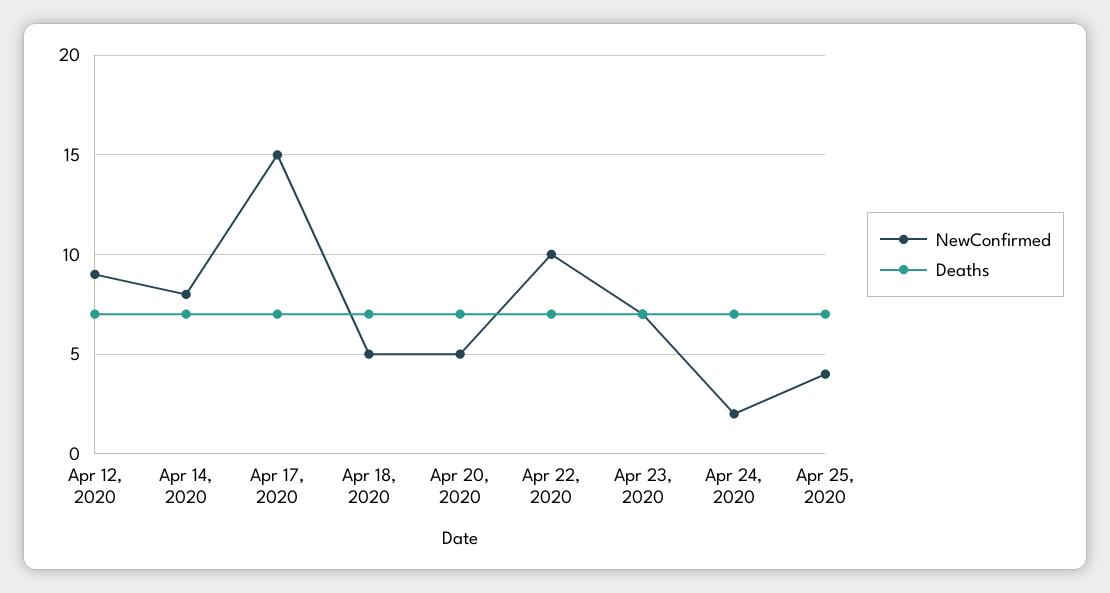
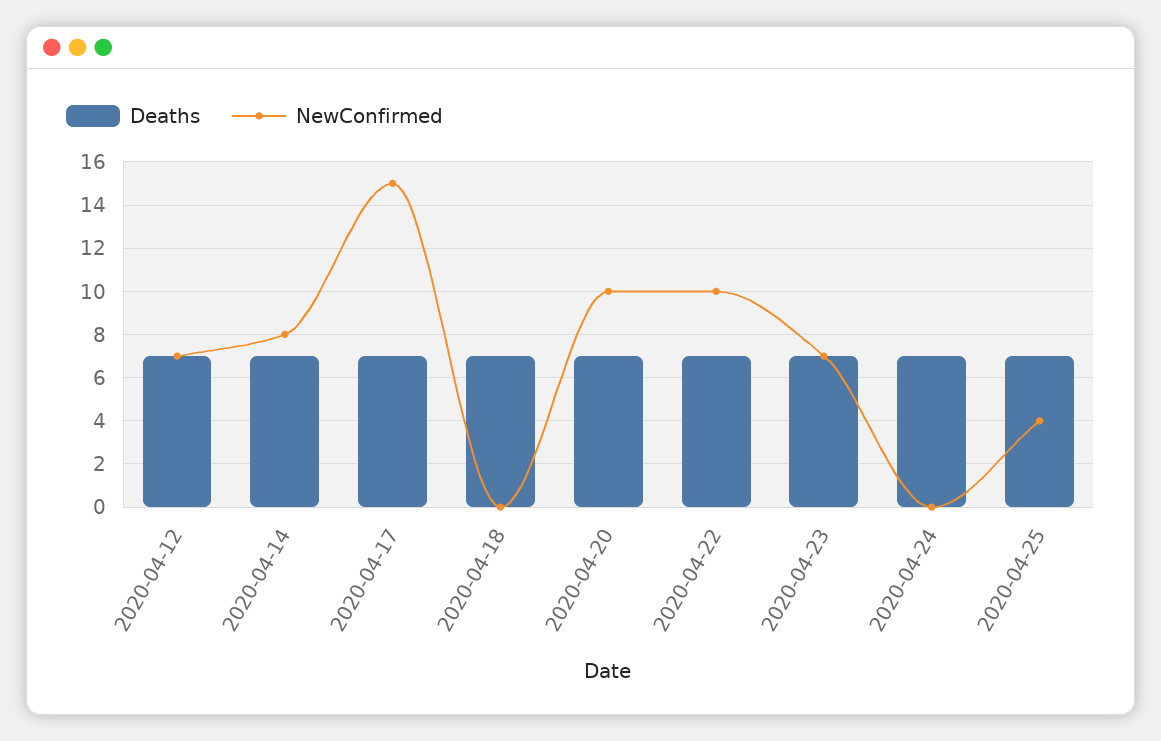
  {
    "NewConfirmed": {
-     "Apr 12, 2020": 9,
+     "Apr 12, 2020": 7,
      "Apr 14, 2020": 8,
      "Apr 17, 2020": 15,
-     "Apr 18, 2020": 5,
+     "Apr 18, 2020": 0,
-     "Apr 20, 2020": 5,
+     "Apr 20, 2020": 10,
      "Apr 22, 2020": 10,
      "Apr 23, 2020": 7,
-     "Apr 24, 2020": 2,
+     "Apr 24, 2020": 0,
      "Apr 25, 2020": 4
    },
    "Deaths": {
      "Apr 12, 2020": 7,
      "Apr 14, 2020": 7,
      "Apr 17, 2020": 7,
      "Apr 18, 2020": 7,
      "Apr 20, 2020": 7,
      "Apr 22, 2020": 7,
      "Apr 23, 2020": 7,
      "Apr 24, 2020": 7,
      "Apr 25, 2020": 7
    }
  }

